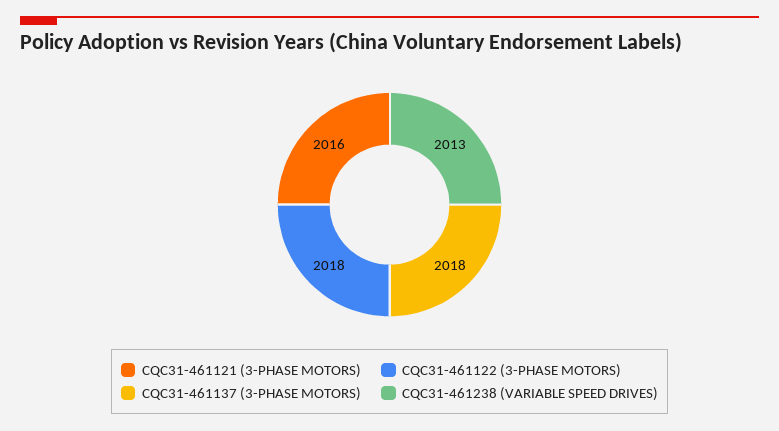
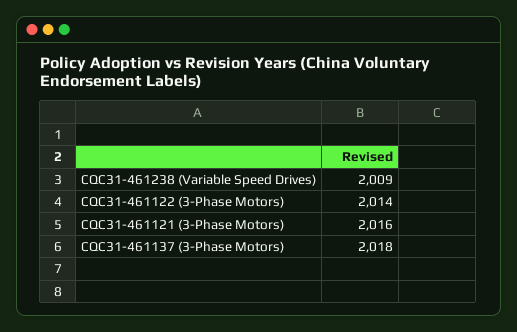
  {
    "CQC31-461121 (3-PHASE MOTORS)": 2016,
-   "CQC31-461122 (3-PHASE MOTORS)": 2018,
+   "CQC31-461122 (3-PHASE MOTORS)": 2014,
    "CQC31-461137 (3-PHASE MOTORS)": 2018,
-   "CQC31-461238 (VARIABLE SPEED DRIVES)": 2013
+   "CQC31-461238 (VARIABLE SPEED DRIVES)": 2009
  }

